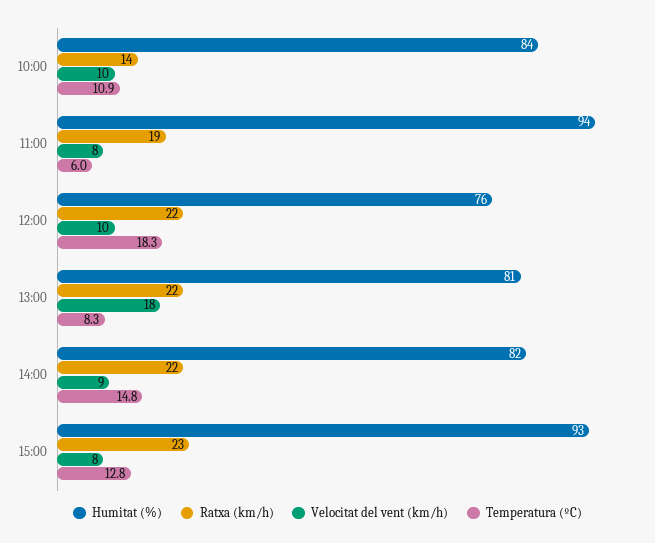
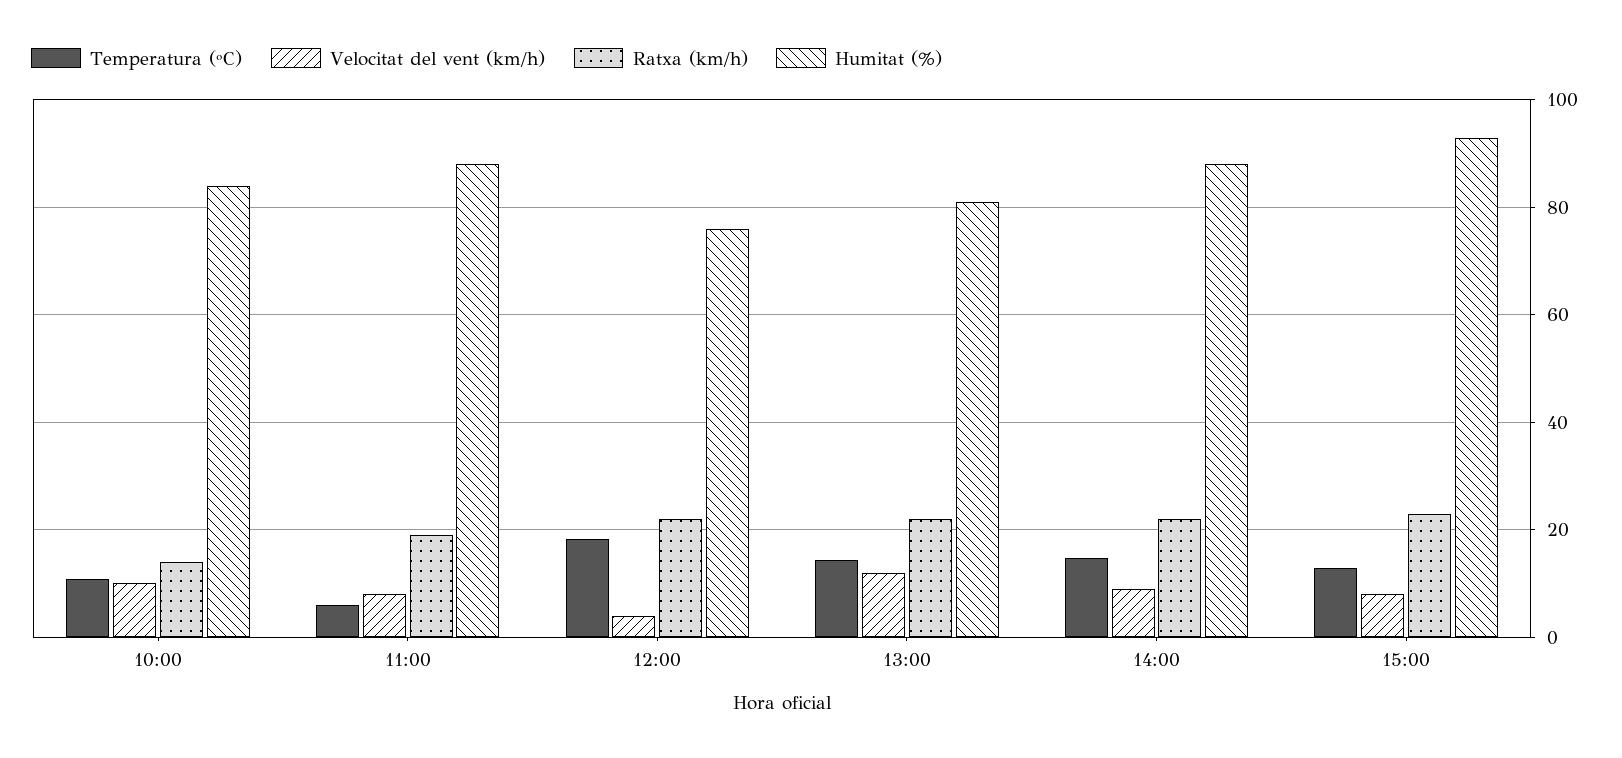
  {
    "Humitat (%)": {
      "10:00": 84,
-     "11:00": 94,
+     "11:00": 88,
      "12:00": 76,
      "13:00": 81,
-     "14:00": 82,
+     "14:00": 88,
      "15:00": 93
    },
    "Ratxa (km/h)": {
      "10:00": 14,
      "11:00": 19,
      "12:00": 22,
      "13:00": 22,
      "14:00": 22,
      "15:00": 23
    },
    "Velocitat del vent (km/h)": {
      "10:00": 10,
      "11:00": 8,
-     "12:00": 10,
+     "12:00": 4,
-     "13:00": 18,
+     "13:00": 12,
      "14:00": 9,
      "15:00": 8
    },
    "Temperatura (ºC)": {
      "10:00": 10.9,
      "11:00": 6,
      "12:00": 18.3,
-     "13:00": 8.3,
+     "13:00": 14,
      "14:00": 14.8,
      "15:00": 12.8
    }
  }

